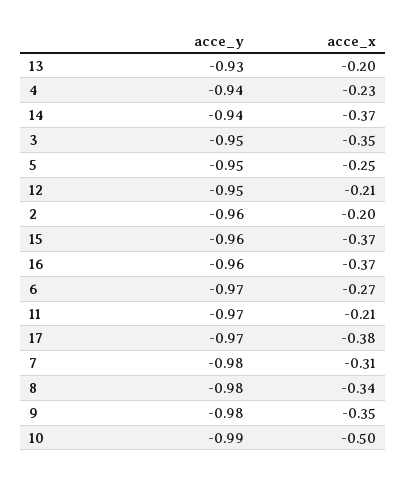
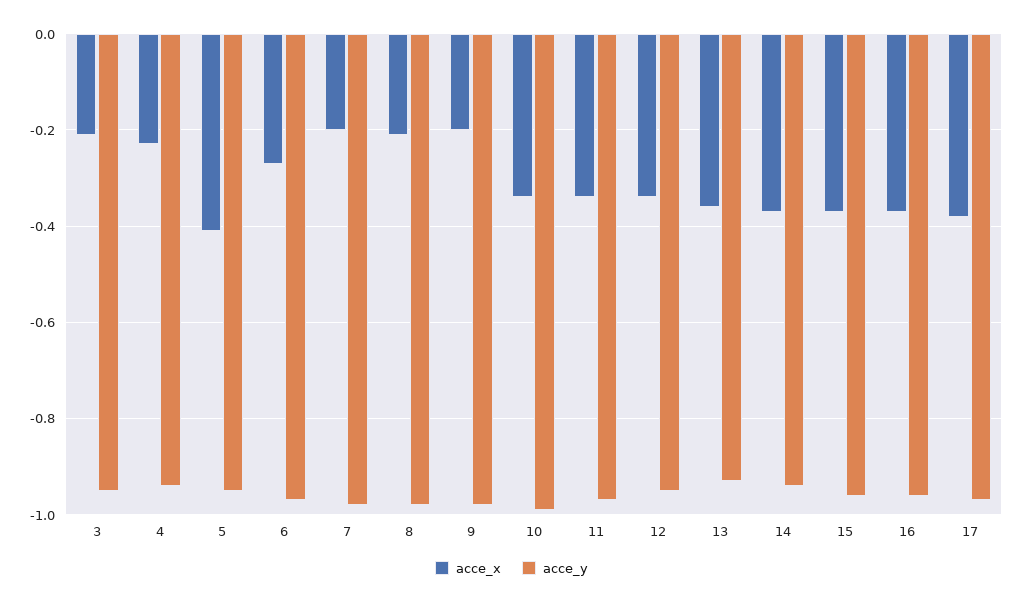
  {
    "acce_y": {
      "13": -0.93,
      "4": -0.94,
      "14": -0.94,
      "3": -0.95,
      "5": -0.95,
      "12": -0.95,
-     "2": -0.96,
      "15": -0.96,
      "16": -0.96,
      "6": -0.97,
      "11": -0.97,
      "17": -0.97,
      "7": -0.98,
      "8": -0.98,
      "9": -0.98,
      "10": -0.99
    },
    "acce_x": {
-     "13": -0.2,
+     "13": -0.35,
      "4": -0.23,
      "14": -0.37,
-     "3": -0.35,
+     "3": -0.2,
-     "5": -0.25,
+     "5": -0.4,
-     "12": -0.21,
+     "12": -0.35,
-     "2": -0.2,
      "15": -0.37,
      "16": -0.37,
      "6": -0.27,
-     "11": -0.21,
+     "11": -0.35,
      "17": -0.38,
-     "7": -0.31,
+     "7": -0.2,
-     "8": -0.34,
+     "8": -0.2,
-     "9": -0.35,
+     "9": -0.2,
-     "10": -0.5
+     "10": -0.35
    }
  }

